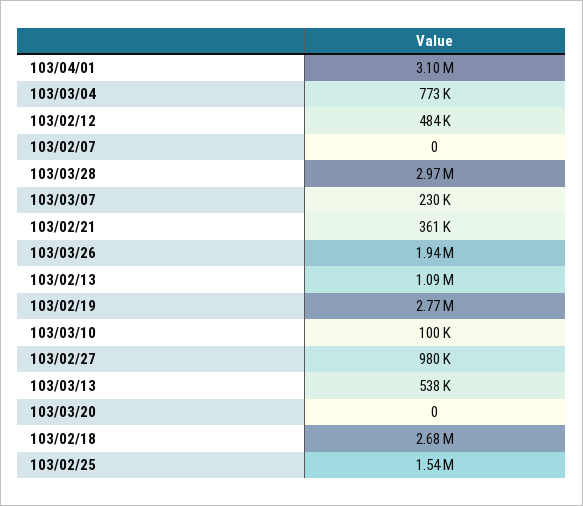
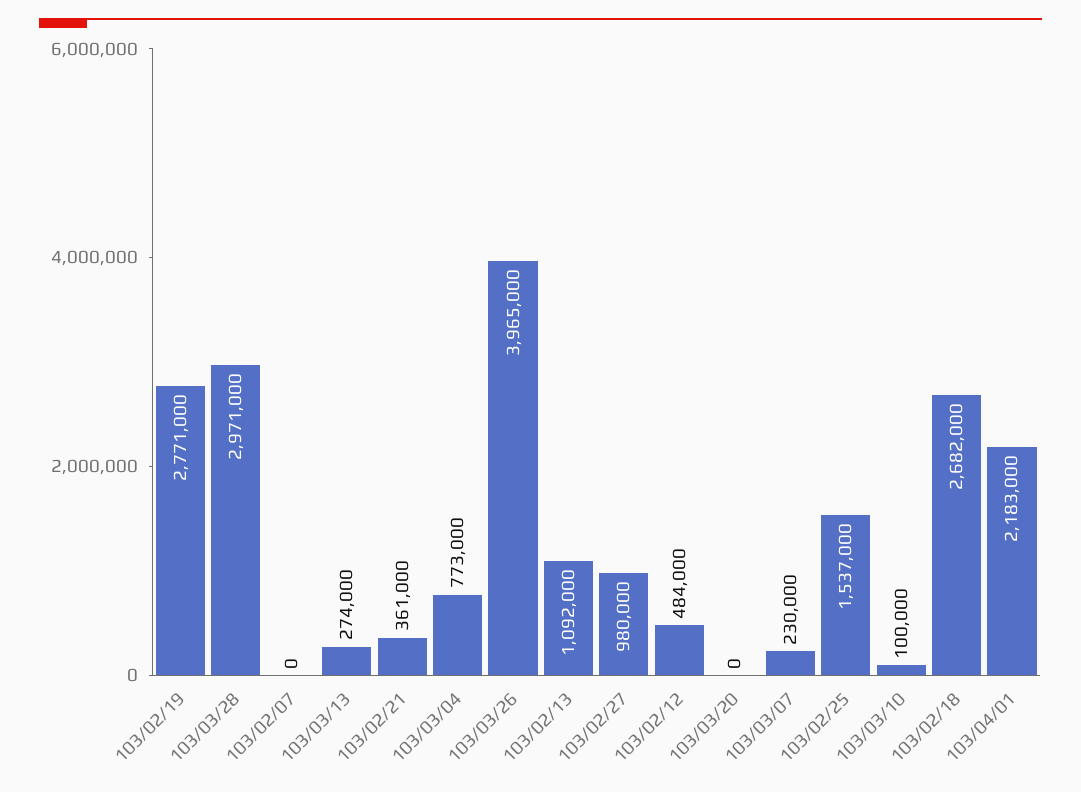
  {
-   "103/04/01": 3100000,
+   "103/04/01": 2183000,
    "103/03/04": 773000,
    "103/02/12": 484000,
    "103/02/07": 0,
    "103/03/28": 2971000,
    "103/03/07": 230000,
    "103/02/21": 361000,
-   "103/03/26": 1940000,
+   "103/03/26": 3965000,
    "103/02/13": 1092000,
    "103/02/19": 2771000,
    "103/03/10": 100000,
    "103/02/27": 980000,
-   "103/03/13": 538000,
+   "103/03/13": 274000,
    "103/03/20": 0,
    "103/02/18": 2682000,
    "103/02/25": 1537000
  }

